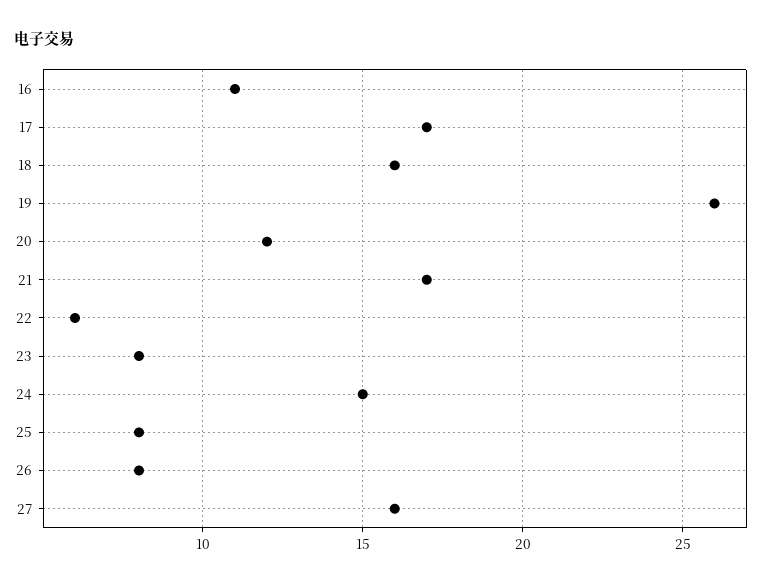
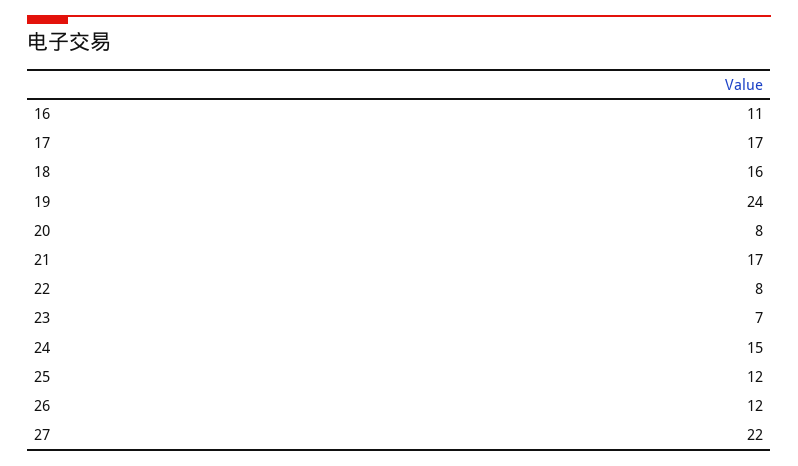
  {
    "16": 11,
    "17": 17,
    "18": 16,
-   "19": 26,
+   "19": 24,
-   "20": 12,
+   "20": 8,
    "21": 17,
-   "22": 6,
+   "22": 8,
-   "23": 8,
+   "23": 7,
    "24": 15,
-   "25": 8,
+   "25": 12,
-   "26": 8,
+   "26": 12,
-   "27": 16
+   "27": 22
  }

